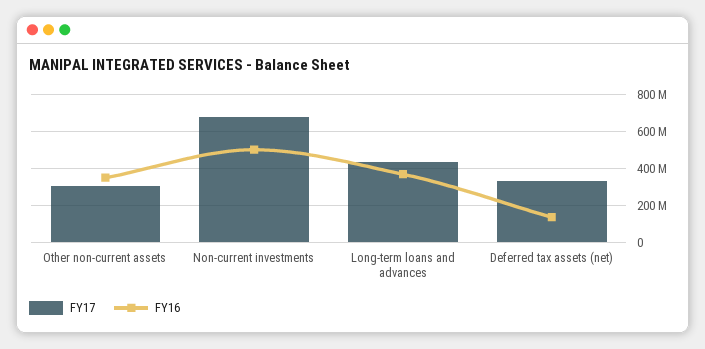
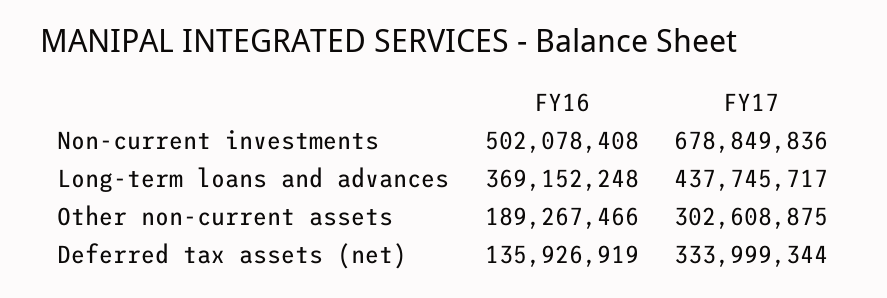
  {
    "FY17": {
      "Other non-current assets": 302608875,
      "Non-current investments": 678849836,
      "Long-term loans and advances": 437745717,
      "Deferred tax assets (net)": 333999344
    },
    "FY16": {
-     "Other non-current assets": 350000000,
+     "Other non-current assets": 189267466,
      "Non-current investments": 502078408,
      "Long-term loans and advances": 369152248,
      "Deferred tax assets (net)": 135926919
    }
  }

